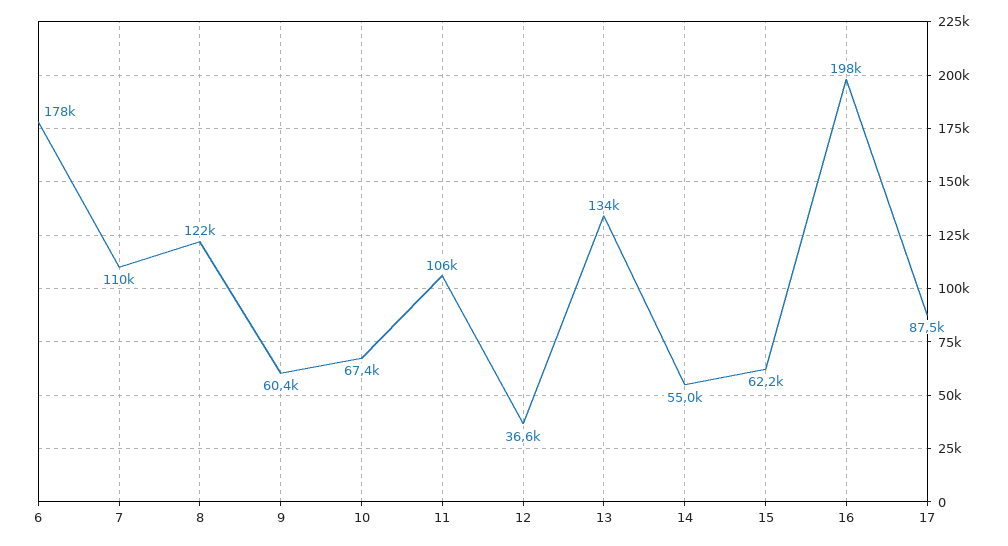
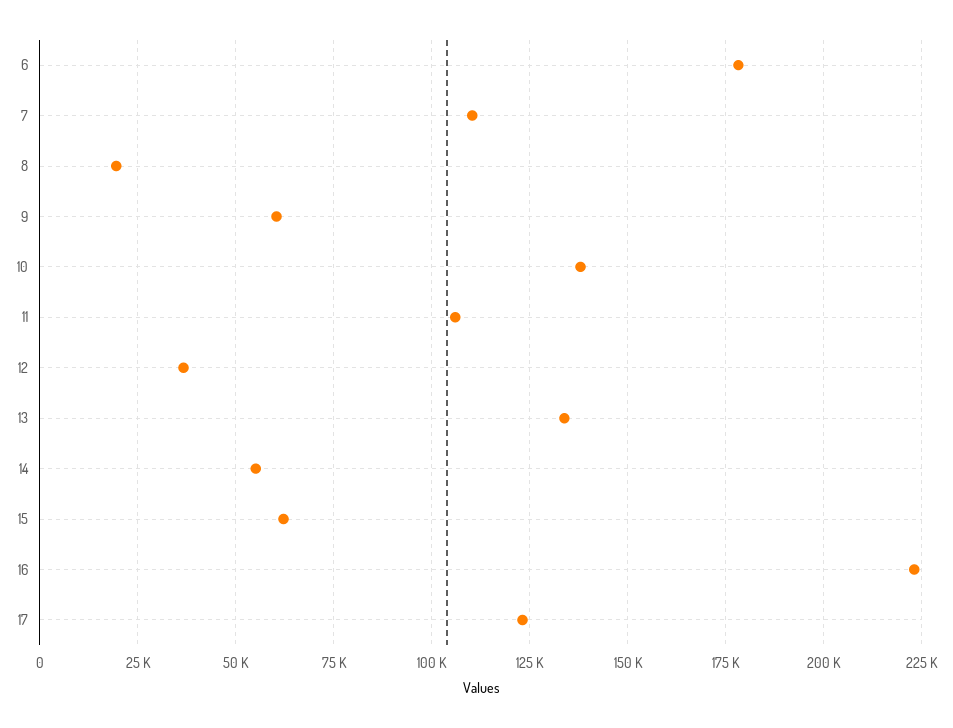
  {
    "6": 178000,
    "7": 110000,
-   "8": 122000,
+   "8": 20000,
    "9": 60400,
-   "10": 67400,
+   "10": 137500,
    "11": 106000,
    "12": 36600,
    "13": 134000,
    "14": 55000,
    "15": 62200,
-   "16": 198000,
+   "16": 222500,
-   "17": 87500
+   "17": 122500
  }

